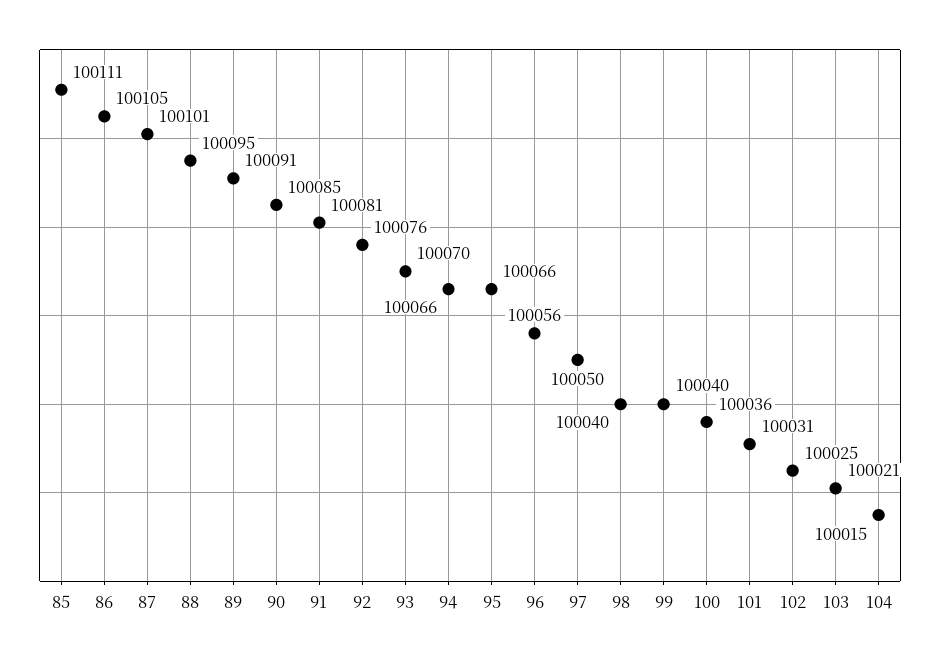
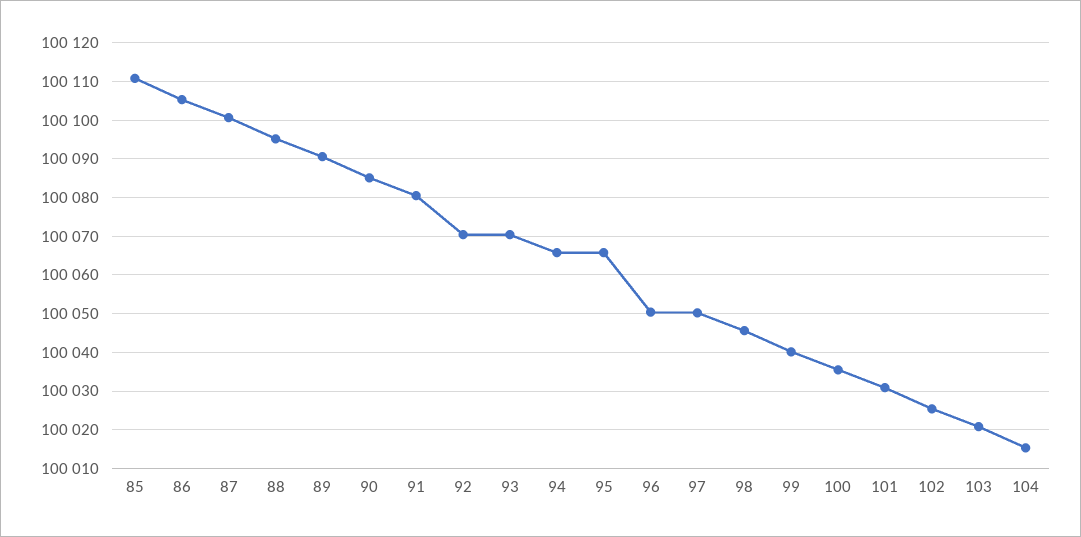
  {
    "85": 100111,
    "86": 100105,
    "87": 100101,
    "88": 100095,
    "89": 100091,
    "90": 100085,
    "91": 100081,
-   "92": 100076,
+   "92": 100070,
    "93": 100070,
    "94": 100066,
    "95": 100066,
-   "96": 100056,
+   "96": 100050,
    "97": 100050,
-   "98": 100040,
+   "98": 100046,
    "99": 100040,
    "100": 100036,
    "101": 100031,
    "102": 100025,
    "103": 100021,
    "104": 100015
  }

